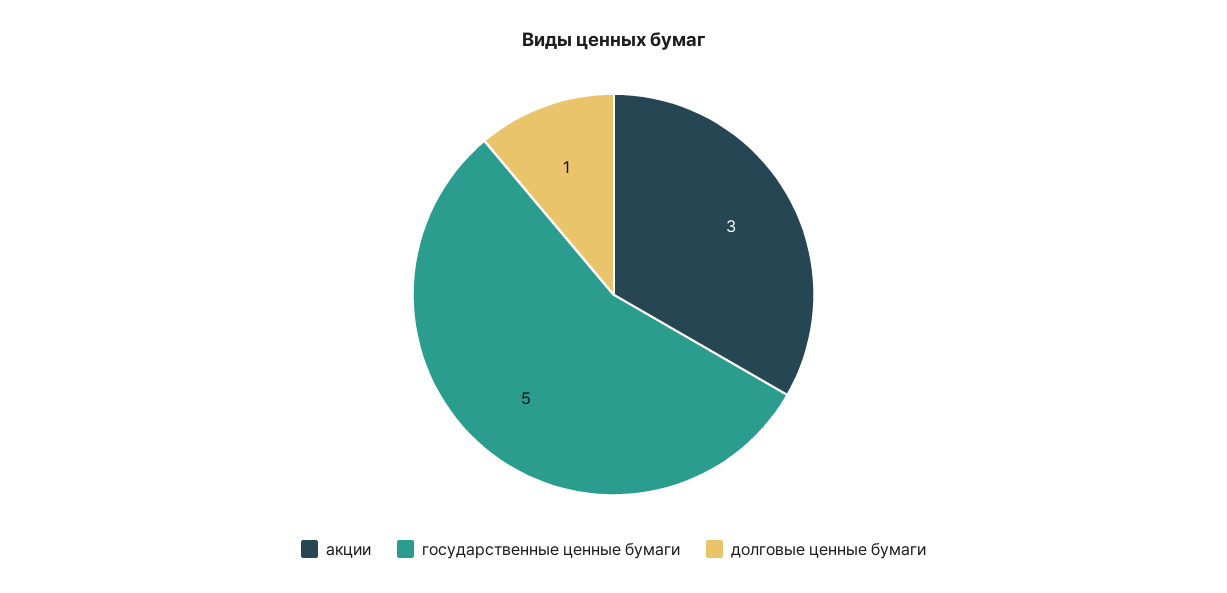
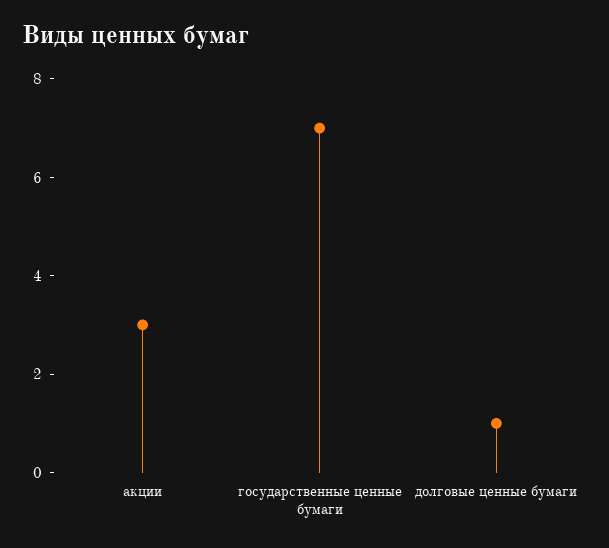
  {
    "акции": 3,
-   "государственные ценные бумаги": 5,
+   "государственные ценные бумаги": 7,
    "долговые ценные бумаги": 1
  }

